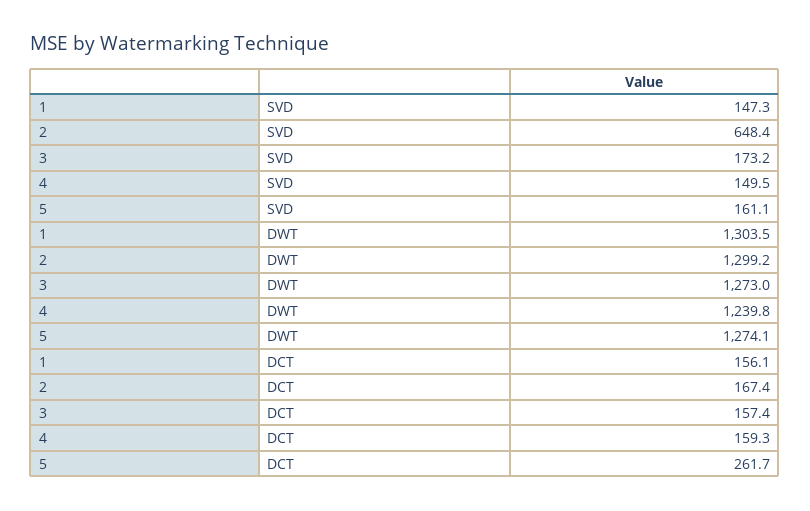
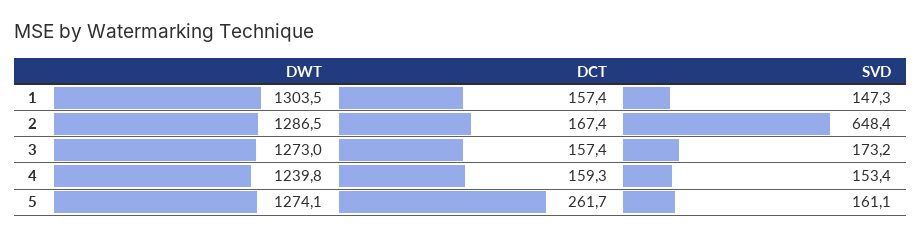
  {
    "1": {
      "SVD": 147.3,
      "DWT": 1303.5,
-     "DCT": 156.1
+     "DCT": 157.4
    },
    "2": {
      "SVD": 648.4,
-     "DWT": 1299.2,
+     "DWT": 1286.5,
      "DCT": 167.4
    },
    "3": {
      "SVD": 173.2,
      "DWT": 1273,
      "DCT": 157.4
    },
    "4": {
-     "SVD": 149.5,
+     "SVD": 153.4,
      "DWT": 1239.8,
      "DCT": 159.3
    },
    "5": {
      "SVD": 161.1,
      "DWT": 1274.1,
      "DCT": 261.7
    }
  }

